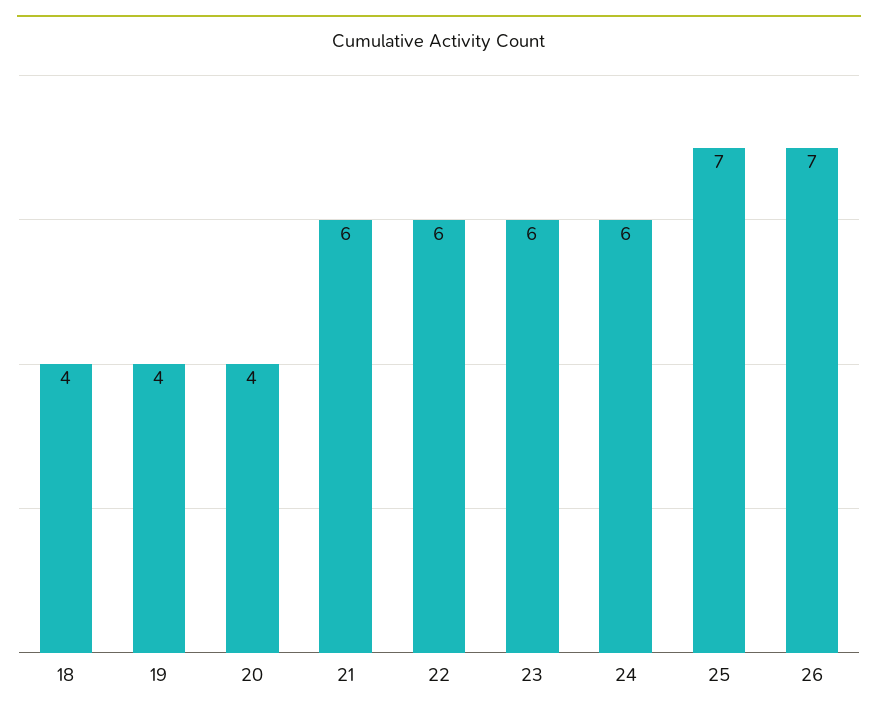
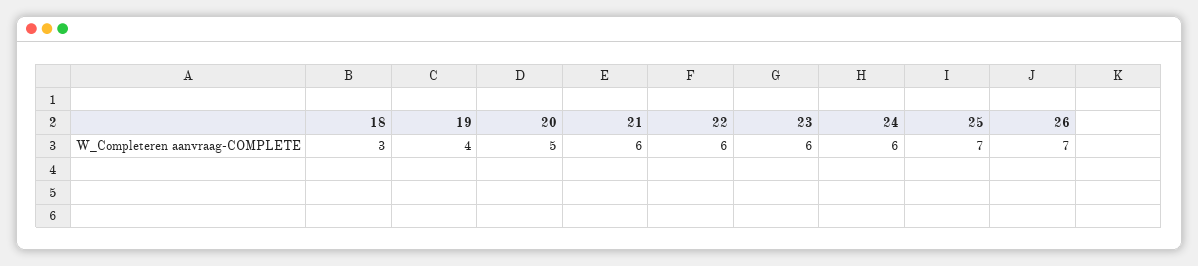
  {
-   "18": 4,
+   "18": 3,
    "19": 4,
-   "20": 4,
+   "20": 5,
    "21": 6,
    "22": 6,
    "23": 6,
    "24": 6,
    "25": 7,
    "26": 7
  }

